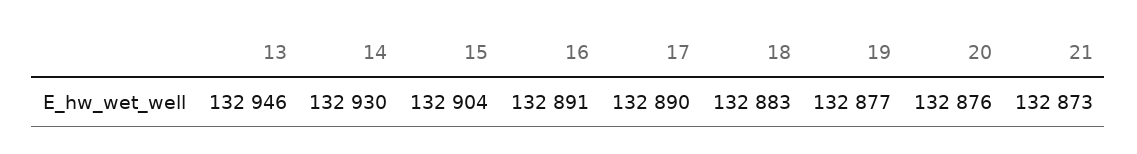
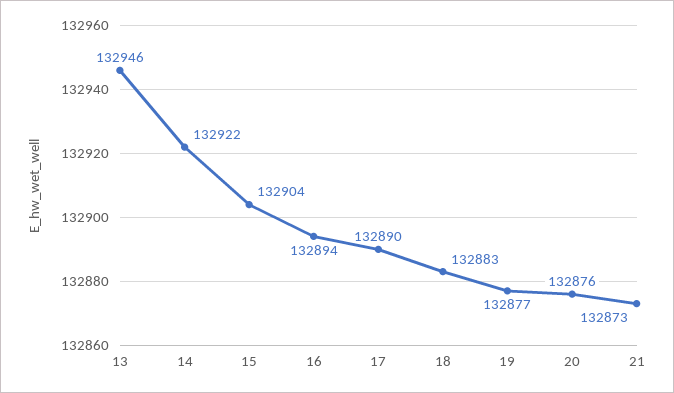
  {
    "13": 132946,
-   "14": 132930,
+   "14": 132922,
    "15": 132904,
-   "16": 132891,
+   "16": 132894,
    "17": 132890,
    "18": 132883,
    "19": 132877,
    "20": 132876,
    "21": 132873
  }

